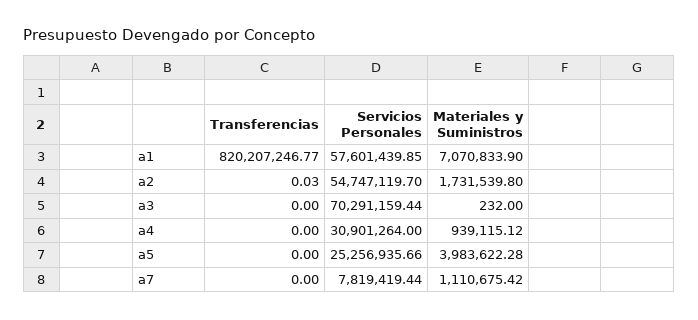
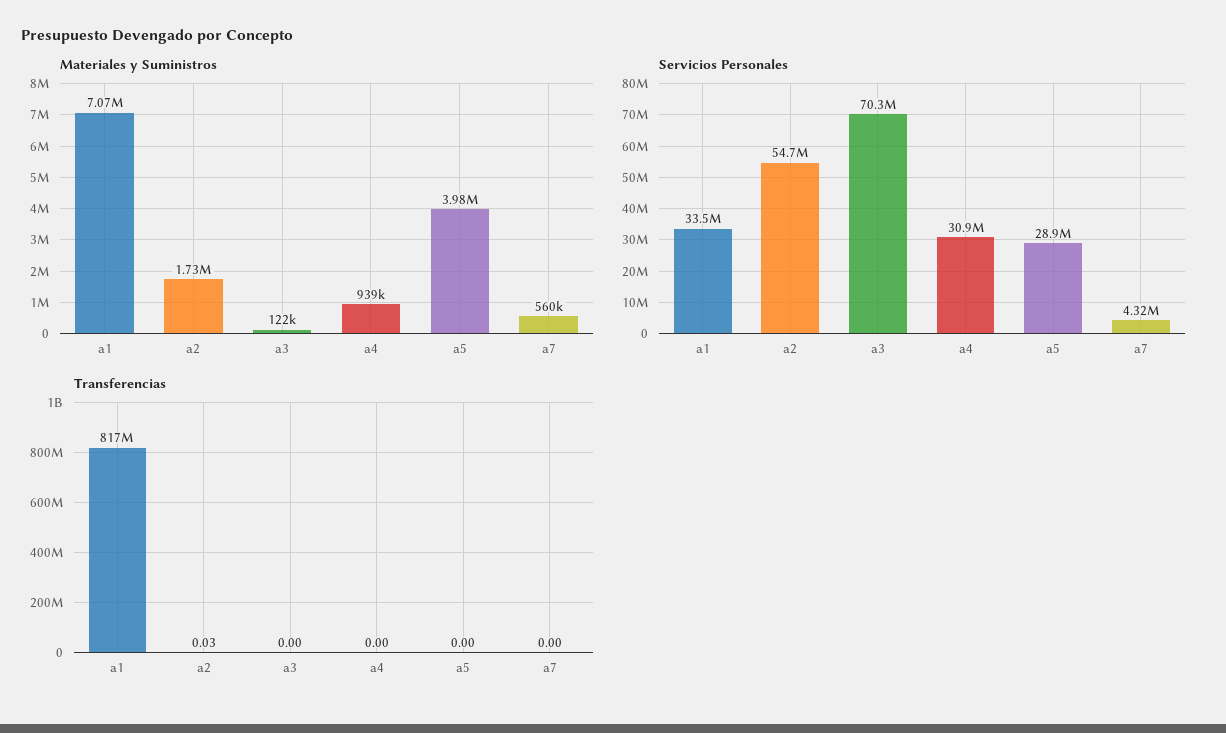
  {
    "Transferencias": {
-     "a1": 820207246.77,
+     "a1": 817000000,
      "a2": 0.03,
      "a3": 0,
      "a4": 0,
      "a5": 0,
      "a7": 0
    },
    "Servicios Personales": {
-     "a1": 57601439.85,
+     "a1": 33500000,
      "a2": 54747119.7,
      "a3": 70291159.44,
      "a4": 30901264,
-     "a5": 25256935.66,
+     "a5": 28900000,
-     "a7": 7819419.44
+     "a7": 4320000
    },
    "Materiales y Suministros": {
      "a1": 7070833.9,
      "a2": 1731539.8,
-     "a3": 232,
+     "a3": 122000,
      "a4": 939115.12,
      "a5": 3983622.28,
-     "a7": 1110675.42
+     "a7": 560000
    }
  }

